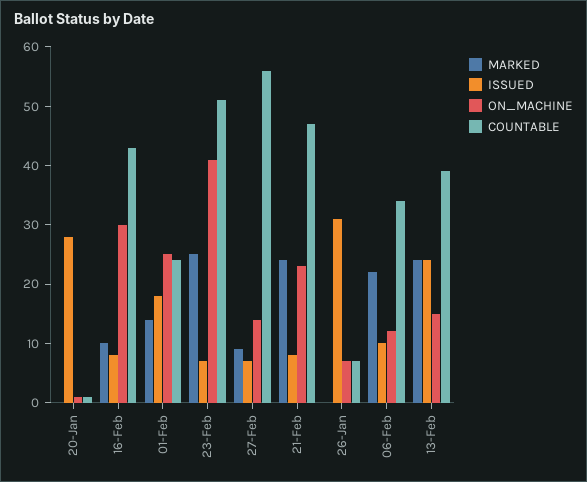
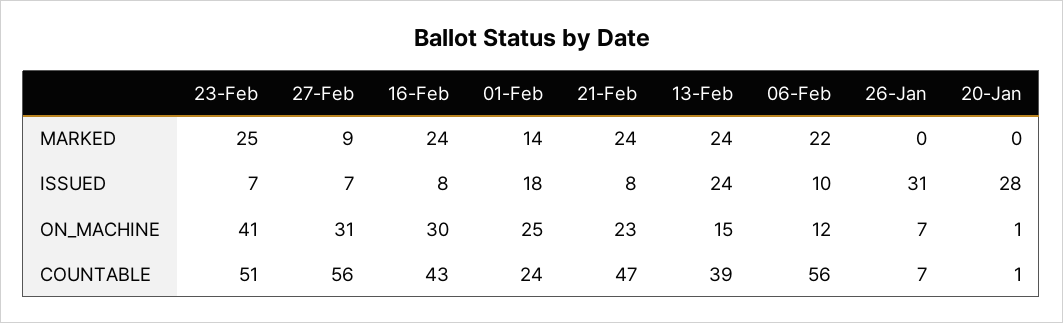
  {
    "MARKED": {
      "20-Jan": 0,
-     "16-Feb": 10,
+     "16-Feb": 24,
      "01-Feb": 14,
      "23-Feb": 25,
      "27-Feb": 9,
      "21-Feb": 24,
      "26-Jan": 0,
      "06-Feb": 22,
      "13-Feb": 24
    },
    "ISSUED": {
      "20-Jan": 28,
      "16-Feb": 8,
      "01-Feb": 18,
      "23-Feb": 7,
      "27-Feb": 7,
      "21-Feb": 8,
      "26-Jan": 31,
      "06-Feb": 10,
      "13-Feb": 24
    },
    "ON_MACHINE": {
      "20-Jan": 1,
      "16-Feb": 30,
      "01-Feb": 25,
      "23-Feb": 41,
-     "27-Feb": 15,
+     "27-Feb": 31,
      "21-Feb": 23,
      "26-Jan": 7,
      "06-Feb": 12,
      "13-Feb": 15
    },
    "COUNTABLE": {
      "20-Jan": 1,
      "16-Feb": 43,
      "01-Feb": 24,
      "23-Feb": 51,
      "27-Feb": 56,
      "21-Feb": 47,
      "26-Jan": 7,
-     "06-Feb": 35,
+     "06-Feb": 56,
      "13-Feb": 39
    }
  }

